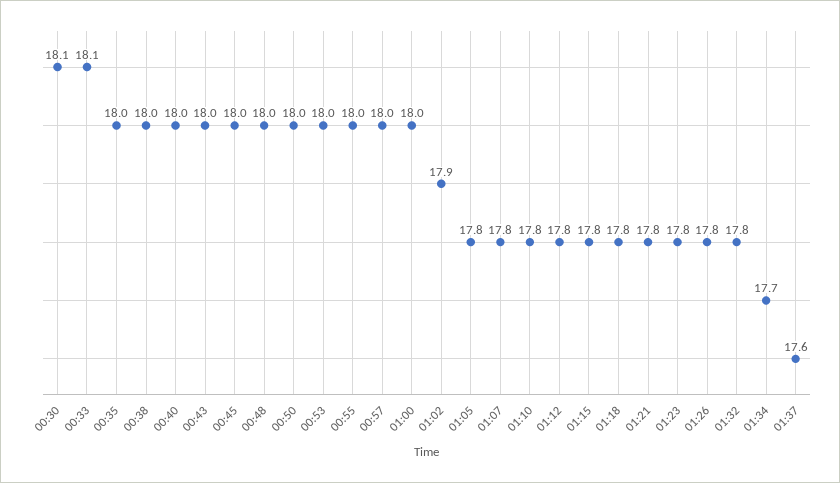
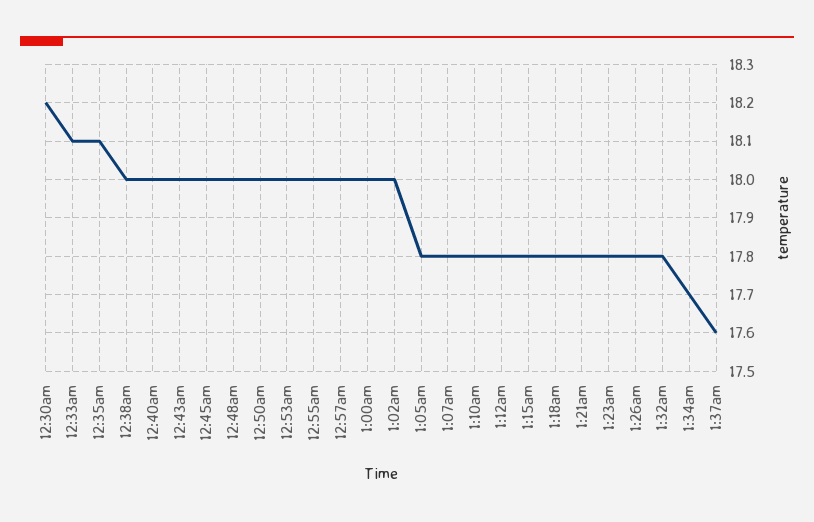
  {
-   "00:30": 18.1,
+   "00:30": 18.2,
    "00:33": 18.1,
-   "00:35": 18,
+   "00:35": 18.1,
    "00:38": 18,
    "00:40": 18,
    "00:43": 18,
    "00:45": 18,
    "00:48": 18,
    "00:50": 18,
    "00:53": 18,
    "00:55": 18,
    "00:57": 18,
    "01:00": 18,
-   "01:02": 17.9,
+   "01:02": 18,
    "01:05": 17.8,
    "01:07": 17.8,
    "01:10": 17.8,
    "01:12": 17.8,
    "01:15": 17.8,
    "01:18": 17.8,
    "01:21": 17.8,
    "01:23": 17.8,
    "01:26": 17.8,
    "01:32": 17.8,
    "01:34": 17.7,
    "01:37": 17.6
  }

